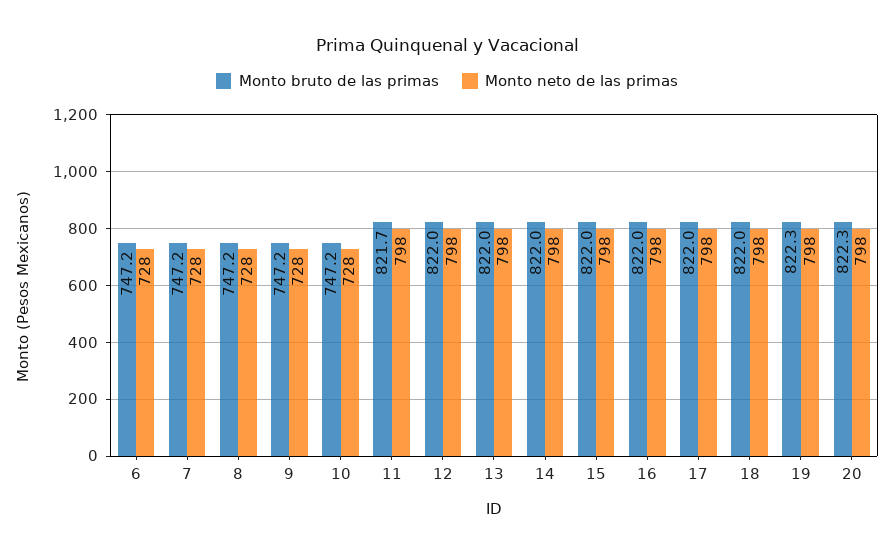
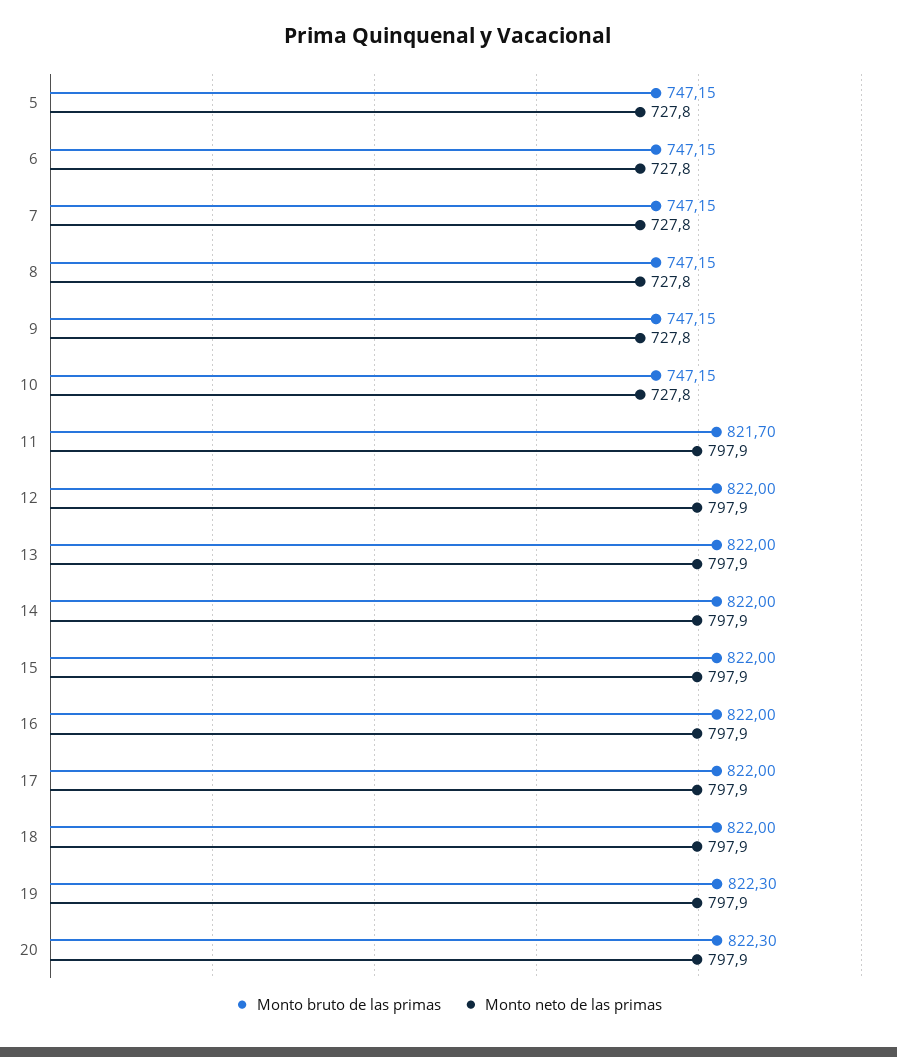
  {
    "Monto bruto de las primas": {
      "6": 747.15,
      "7": 747.15,
      "8": 747.15,
      "9": 747.15,
      "10": 747.15,
      "11": 821.7,
      "12": 822,
      "13": 822,
      "14": 822,
      "15": 822,
      "16": 822,
      "17": 822,
      "18": 822,
      "19": 822.3,
-     "20": 822.3
+     "20": 822.3,
+     "5": 747.15
    },
    "Monto neto de las primas": {
      "6": 727.8,
      "7": 727.8,
      "8": 727.8,
      "9": 727.8,
      "10": 727.8,
      "11": 797.9,
      "12": 797.9,
      "13": 797.9,
      "14": 797.9,
      "15": 797.9,
      "16": 797.9,
      "17": 797.9,
      "18": 797.9,
      "19": 797.9,
-     "20": 797.9
+     "20": 797.9,
+     "5": 727.8
    }
  }

